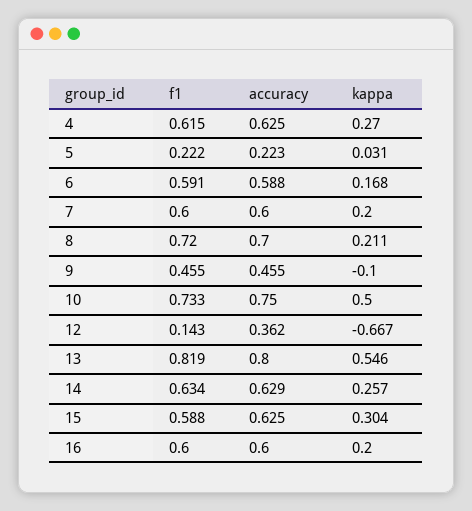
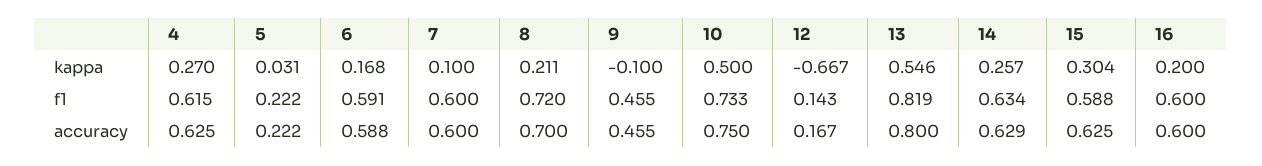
  {
    "f1": {
      "4": 0.615,
      "5": 0.222,
      "6": 0.591,
      "7": 0.6,
      "8": 0.72,
      "9": 0.455,
      "10": 0.733,
      "12": 0.143,
      "13": 0.819,
      "14": 0.634,
      "15": 0.588,
      "16": 0.6
    },
    "accuracy": {
      "4": 0.625,
-     "5": 0.223,
+     "5": 0.222,
      "6": 0.588,
      "7": 0.6,
      "8": 0.7,
      "9": 0.455,
      "10": 0.75,
-     "12": 0.362,
+     "12": 0.167,
      "13": 0.8,
      "14": 0.629,
      "15": 0.625,
      "16": 0.6
    },
    "kappa": {
      "4": 0.27,
      "5": 0.031,
      "6": 0.168,
-     "7": 0.2,
+     "7": 0.1,
      "8": 0.211,
      "9": -0.1,
      "10": 0.5,
      "12": -0.667,
      "13": 0.546,
      "14": 0.257,
      "15": 0.304,
      "16": 0.2
    }
  }

